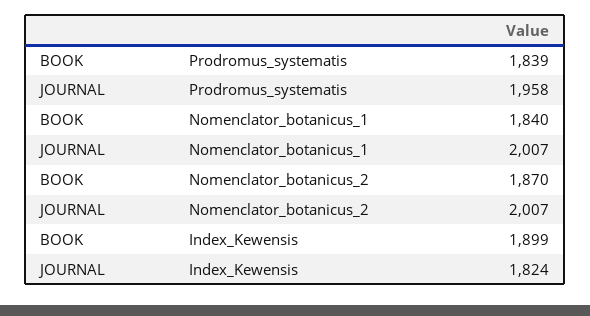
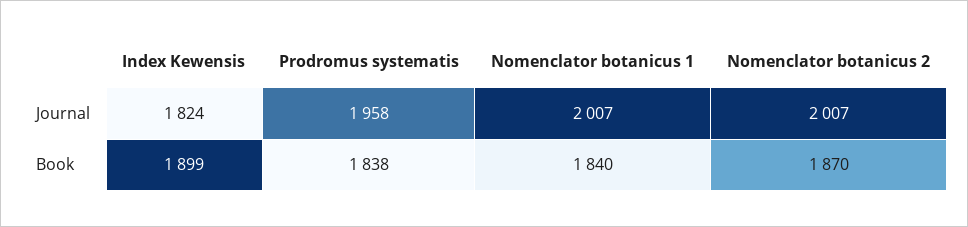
  {
    "BOOK": {
-     "Prodromus_systematis": 1839,
+     "Prodromus_systematis": 1838,
      "Nomenclator_botanicus_1": 1840,
      "Nomenclator_botanicus_2": 1870,
      "Index_Kewensis": 1899
    },
    "JOURNAL": {
      "Prodromus_systematis": 1958,
      "Nomenclator_botanicus_1": 2007,
      "Nomenclator_botanicus_2": 2007,
      "Index_Kewensis": 1824
    }
  }

